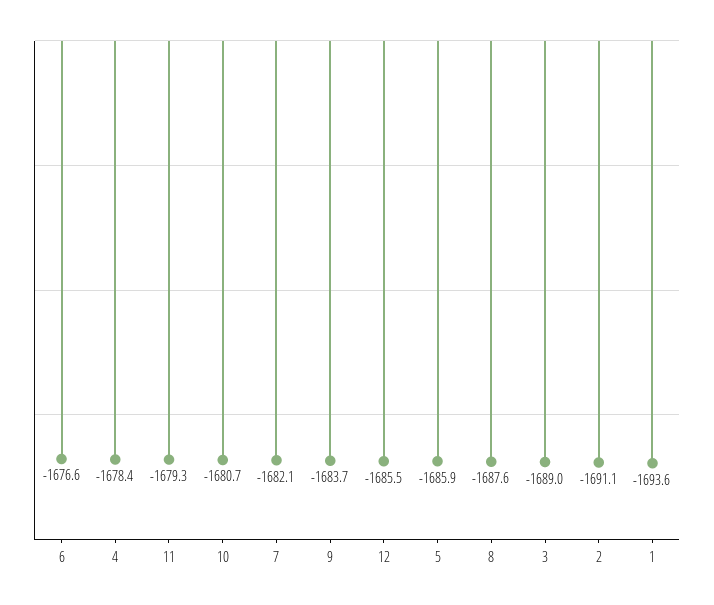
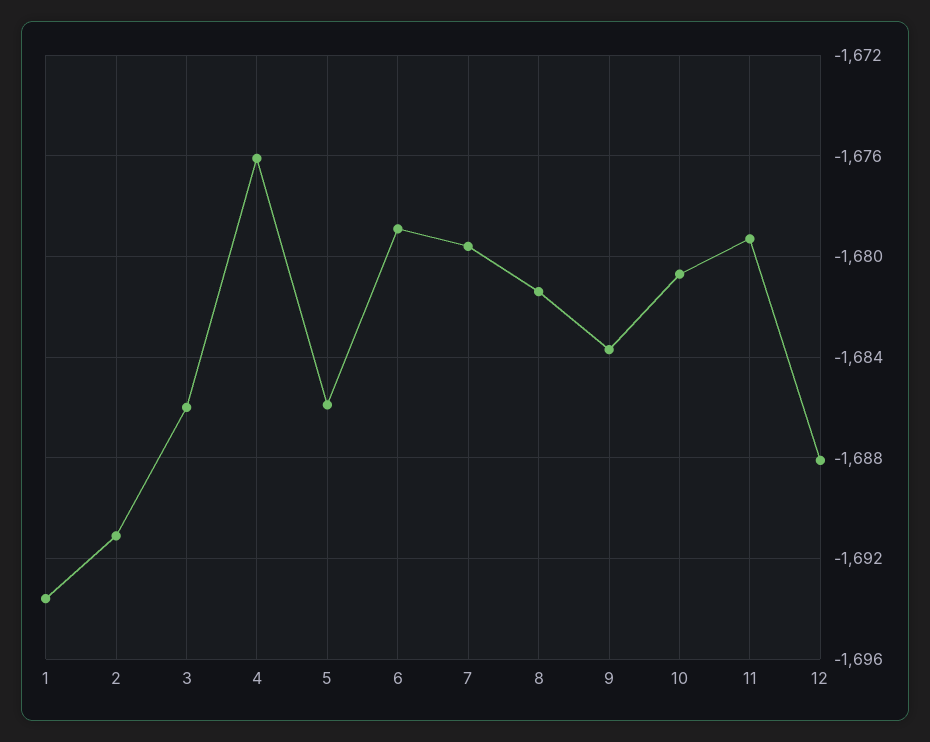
  {
-   "6": -1676.6,
+   "6": -1679,
-   "4": -1678.4,
+   "4": -1676,
    "11": -1679.3,
    "10": -1680.7,
-   "7": -1682.1,
+   "7": -1679.5,
    "9": -1683.7,
-   "12": -1685.5,
+   "12": -1688,
    "5": -1685.9,
-   "8": -1687.6,
+   "8": -1681.5,
-   "3": -1689,
+   "3": -1686,
    "2": -1691.1,
    "1": -1693.6
  }

